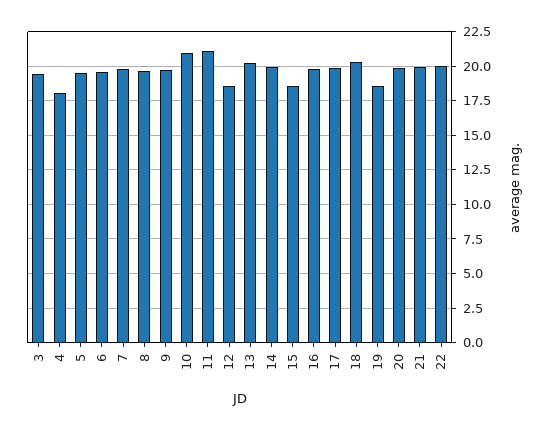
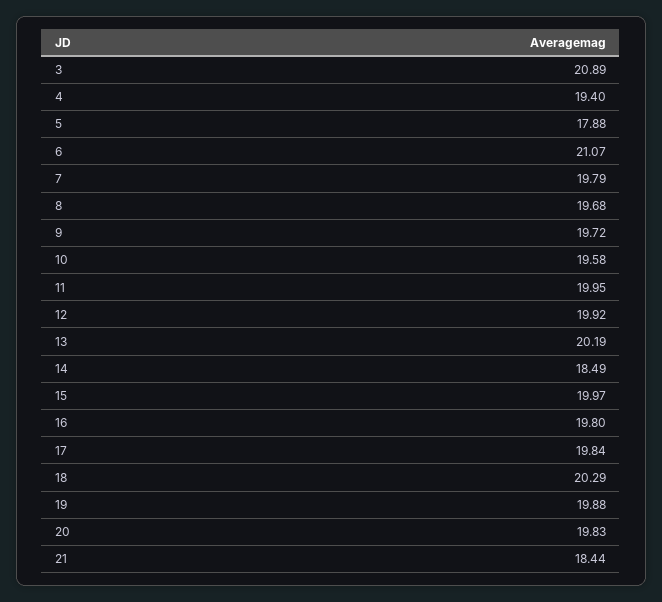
  {
-   "3": 19.5,
+   "3": 20.89,
-   "4": 18,
+   "4": 19.4,
-   "5": 19.5,
+   "5": 17.88,
-   "6": 19.5,
+   "6": 21.07,
    "7": 19.79,
    "8": 19.68,
    "9": 19.72,
-   "10": 21,
+   "10": 19.58,
-   "11": 21,
+   "11": 19.95,
-   "12": 18.5,
+   "12": 19.92,
    "13": 20.19,
-   "14": 20,
+   "14": 18.49,
-   "15": 18.5,
+   "15": 19.97,
    "16": 19.8,
    "17": 19.84,
    "18": 20.29,
-   "19": 18.5,
+   "19": 19.88,
    "20": 19.83,
-   "21": 20,
+   "21": 18.44
-   "22": 20
  }

